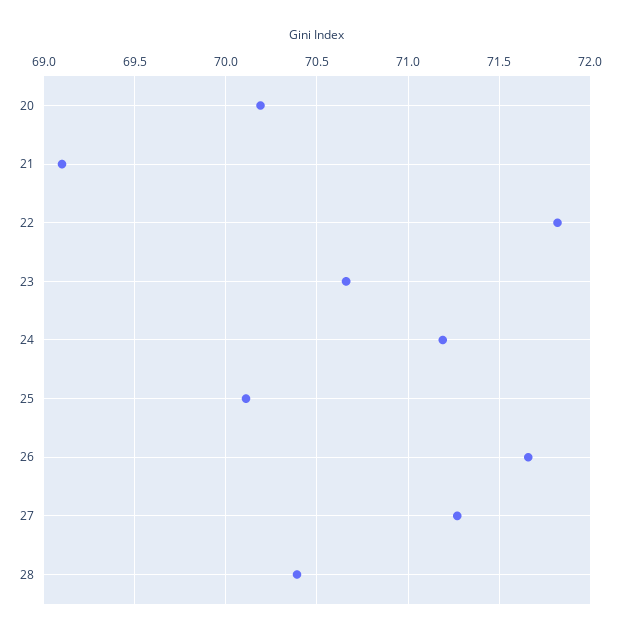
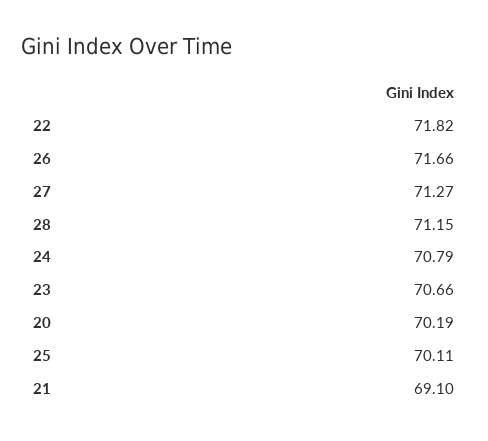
  {
    "20": 70.19,
    "21": 69.1,
    "22": 71.82,
    "23": 70.66,
-   "24": 71.2,
+   "24": 70.79,
    "25": 70.11,
    "26": 71.66,
    "27": 71.27,
-   "28": 70.4
+   "28": 71.15
  }

